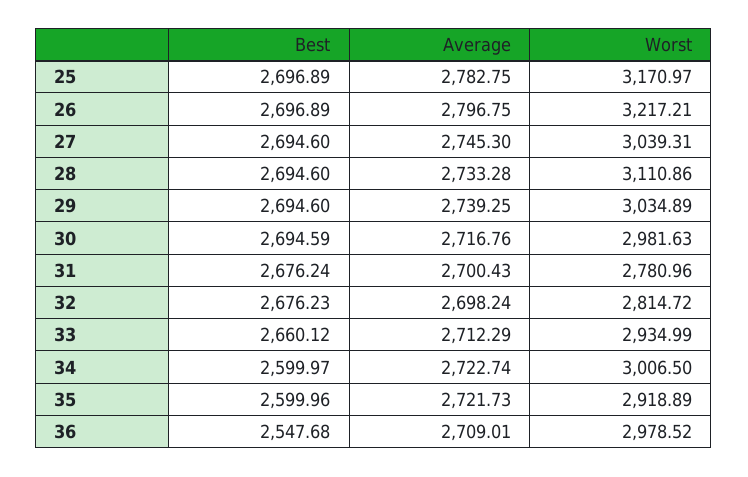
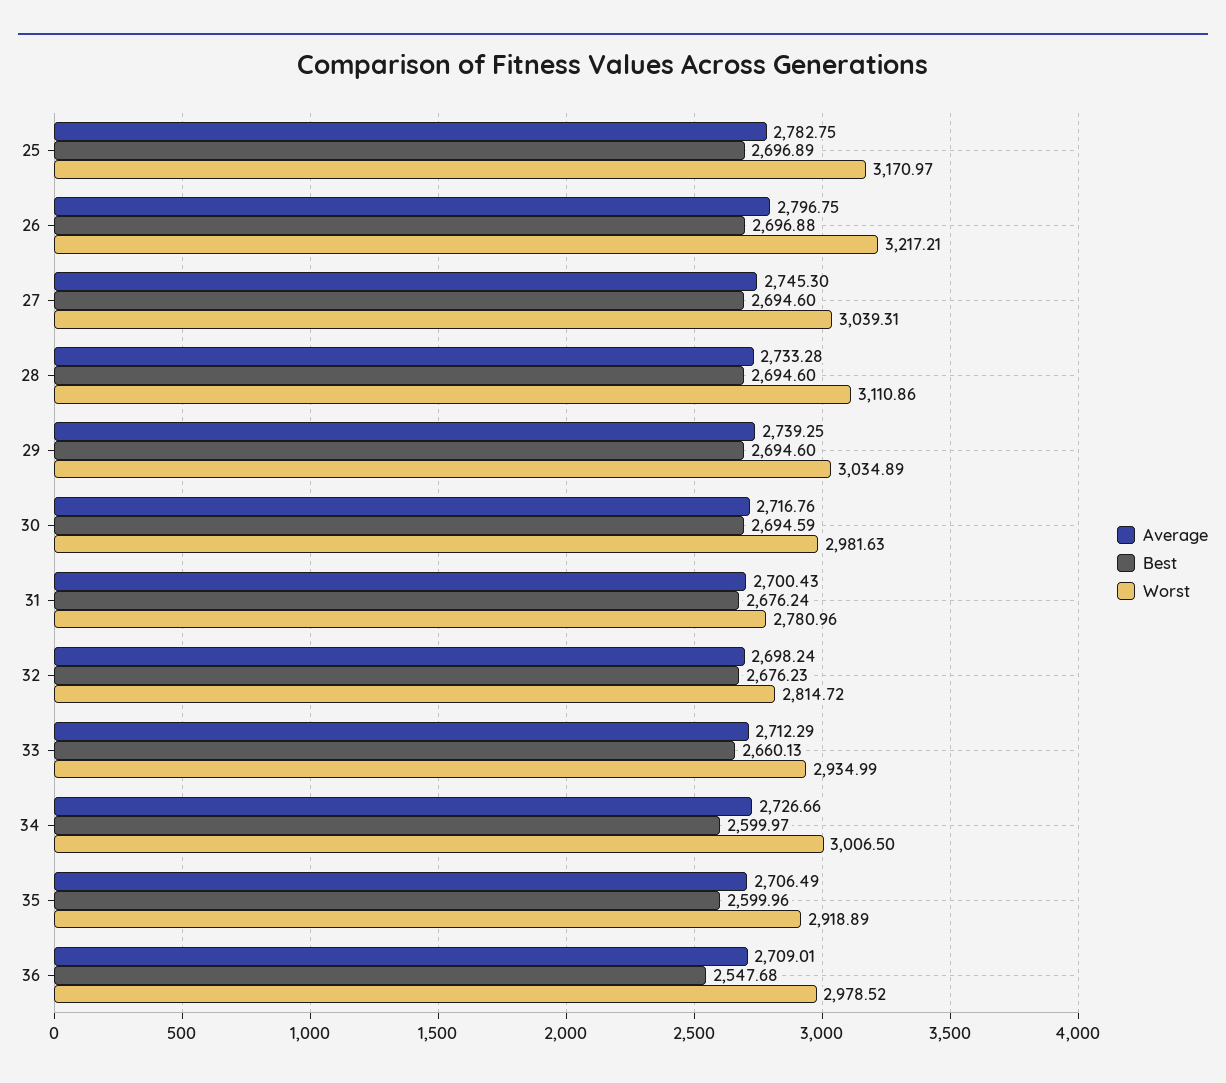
  {
    "Best": {
      "25": 2696.89,
-     "26": 2696.89,
+     "26": 2696.88,
      "27": 2694.6,
      "28": 2694.6,
      "29": 2694.6,
      "30": 2694.59,
      "31": 2676.24,
      "32": 2676.23,
-     "33": 2660.12,
+     "33": 2660.13,
      "34": 2599.97,
      "35": 2599.96,
      "36": 2547.68
    },
    "Average": {
      "25": 2782.75,
      "26": 2796.75,
      "27": 2745.3,
      "28": 2733.28,
      "29": 2739.25,
      "30": 2716.76,
      "31": 2700.43,
      "32": 2698.24,
      "33": 2712.29,
-     "34": 2722.74,
+     "34": 2726.66,
-     "35": 2721.73,
+     "35": 2706.49,
      "36": 2709.01
    },
    "Worst": {
      "25": 3170.97,
      "26": 3217.21,
      "27": 3039.31,
      "28": 3110.86,
      "29": 3034.89,
      "30": 2981.63,
      "31": 2780.96,
      "32": 2814.72,
      "33": 2934.99,
      "34": 3006.5,
      "35": 2918.89,
      "36": 2978.52
    }
  }

